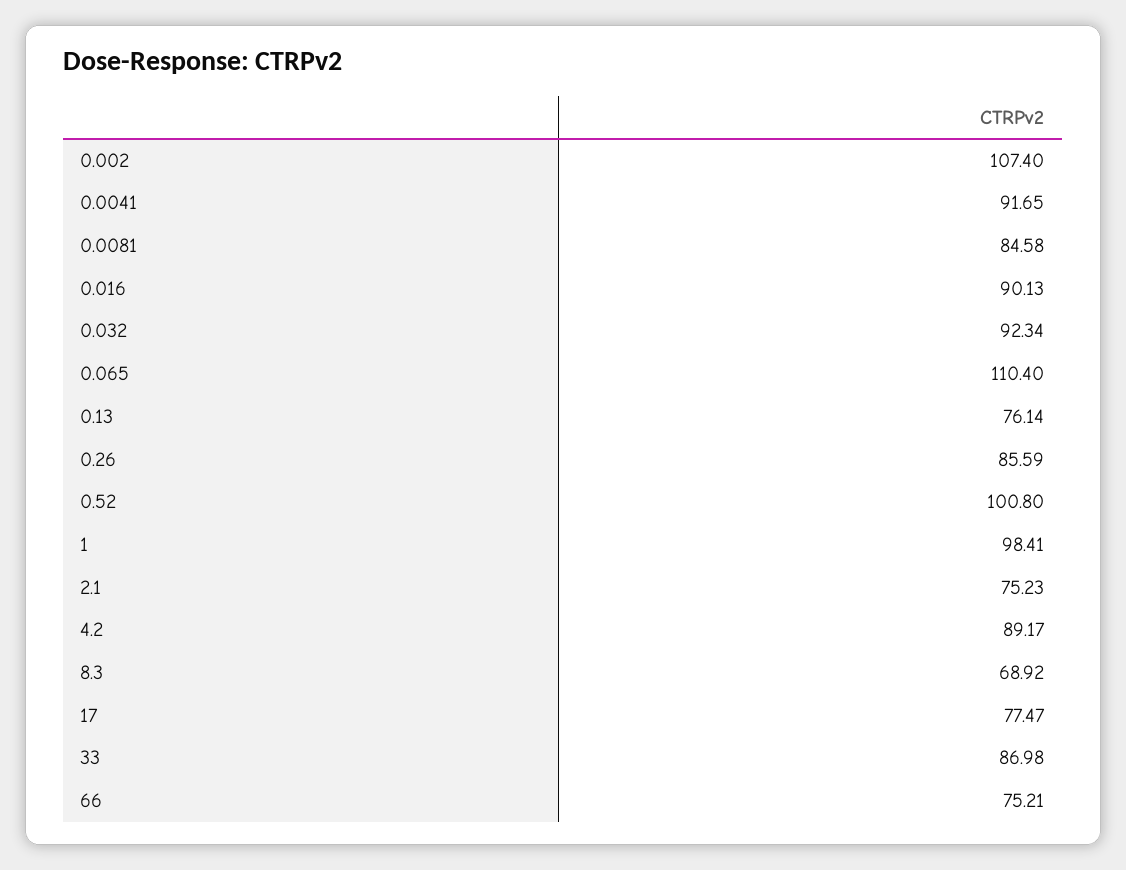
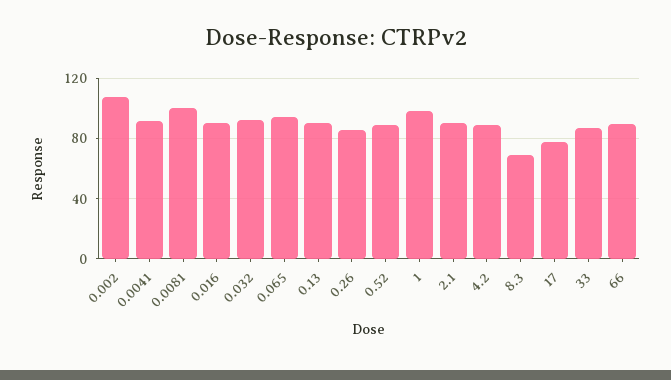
  {
    "0.002": 107.4,
    "0.0041": 91.65,
-   "0.0081": 84.58,
+   "0.0081": 100,
    "0.016": 90.13,
    "0.032": 92.34,
-   "0.065": 110.4,
+   "0.065": 95,
-   "0.13": 76.14,
+   "0.13": 90,
    "0.26": 85.59,
-   "0.52": 100.8,
+   "0.52": 90,
    "1": 98.41,
-   "2.1": 75.23,
+   "2.1": 90,
    "4.2": 89.17,
    "8.3": 68.92,
    "17": 77.47,
    "33": 86.98,
-   "66": 75.21
+   "66": 90
  }

